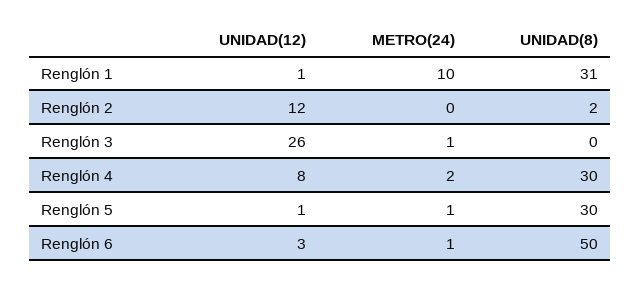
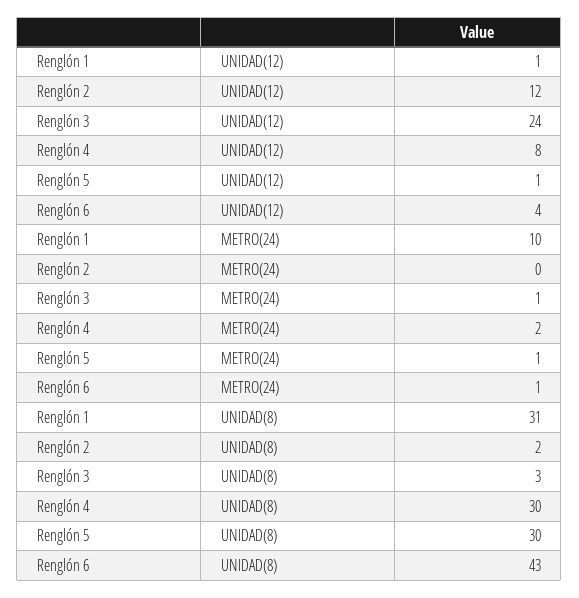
  {
    "UNIDAD(12)": {
      "Renglón 1": 1,
      "Renglón 2": 12,
-     "Renglón 3": 26,
+     "Renglón 3": 24,
      "Renglón 4": 8,
      "Renglón 5": 1,
-     "Renglón 6": 3
+     "Renglón 6": 4
    },
    "METRO(24)": {
      "Renglón 1": 10,
      "Renglón 2": 0,
      "Renglón 3": 1,
      "Renglón 4": 2,
      "Renglón 5": 1,
      "Renglón 6": 1
    },
    "UNIDAD(8)": {
      "Renglón 1": 31,
      "Renglón 2": 2,
-     "Renglón 3": 0,
+     "Renglón 3": 3,
      "Renglón 4": 30,
      "Renglón 5": 30,
-     "Renglón 6": 50
+     "Renglón 6": 43
    }
  }

